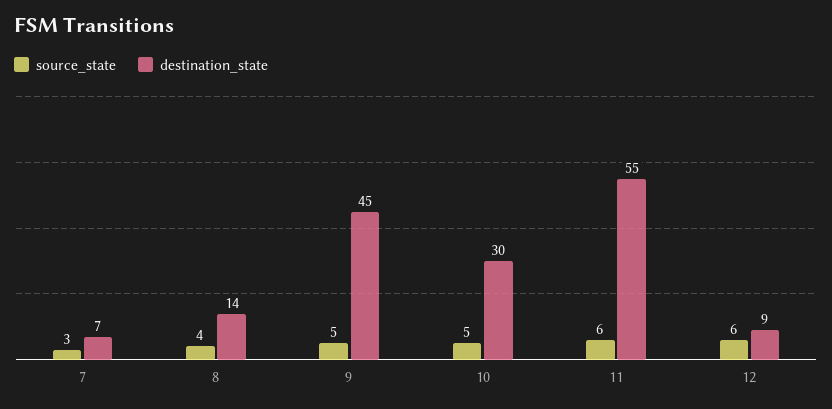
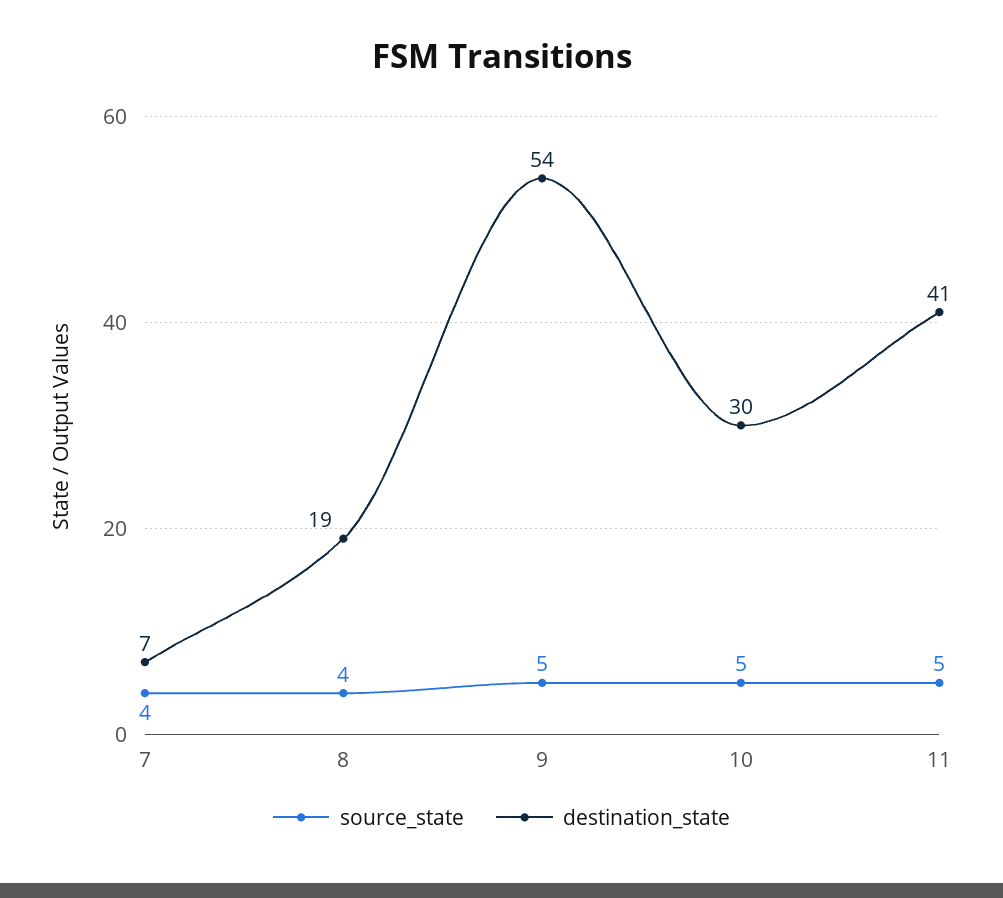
  {
    "source_state": {
-     "7": 3,
+     "7": 4,
      "8": 4,
      "9": 5,
      "10": 5,
-     "11": 6,
+     "11": 5
-     "12": 6
    },
    "destination_state": {
      "7": 7,
-     "8": 14,
+     "8": 19,
-     "9": 45,
+     "9": 54,
      "10": 30,
-     "11": 55,
+     "11": 41
-     "12": 9
    }
  }

